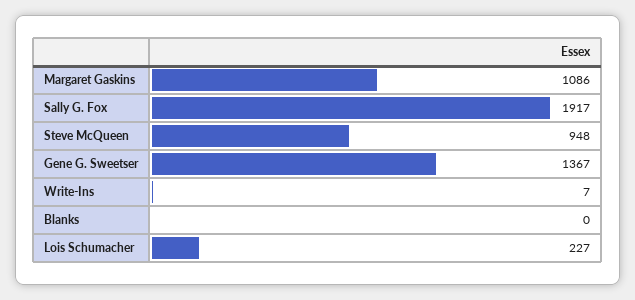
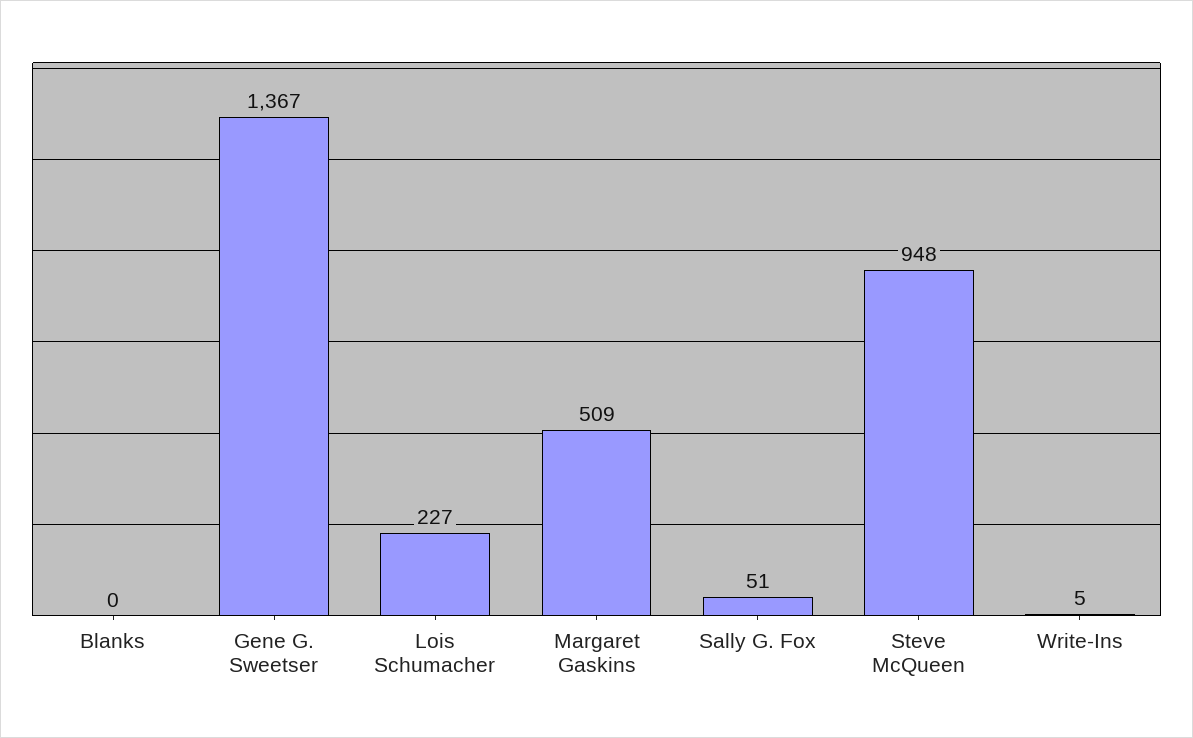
  {
-   "Margaret Gaskins": 1086,
+   "Margaret Gaskins": 509,
-   "Sally G. Fox": 1917,
+   "Sally G. Fox": 51,
    "Steve McQueen": 948,
    "Gene G. Sweetser": 1367,
-   "Write-Ins": 7,
+   "Write-Ins": 5,
    "Blanks": 0,
    "Lois Schumacher": 227
  }

